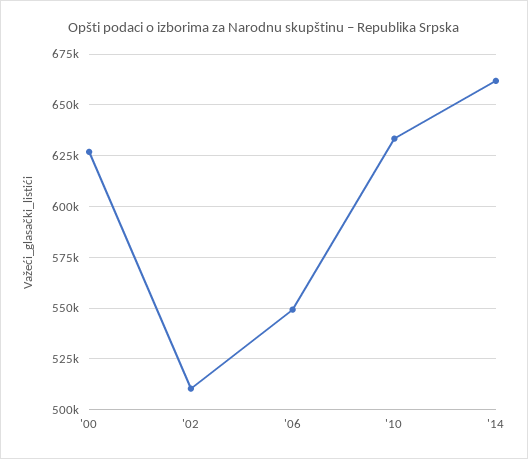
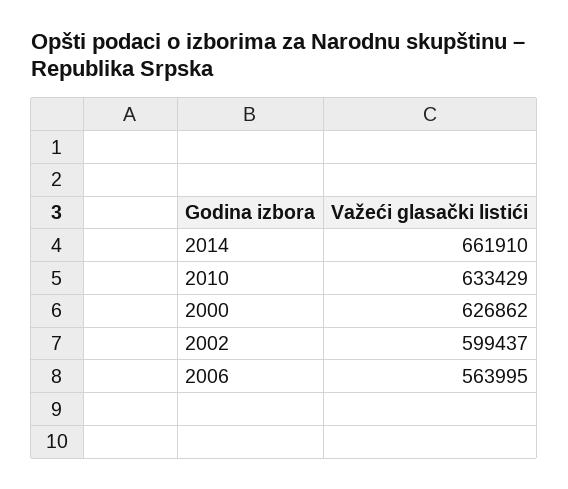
  {
    "'00": 626862,
-   "'02": 510000,
+   "'02": 599437,
-   "'06": 550000,
+   "'06": 563995,
    "'10": 633429,
    "'14": 661910
  }

